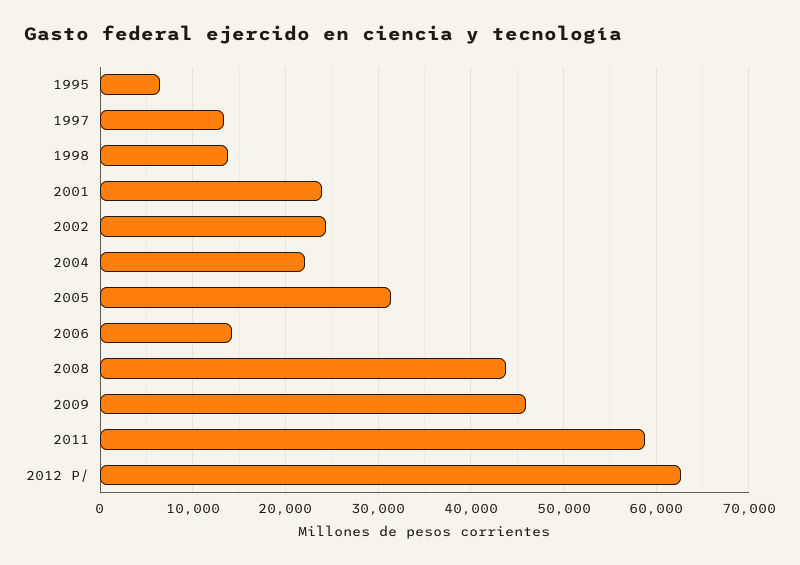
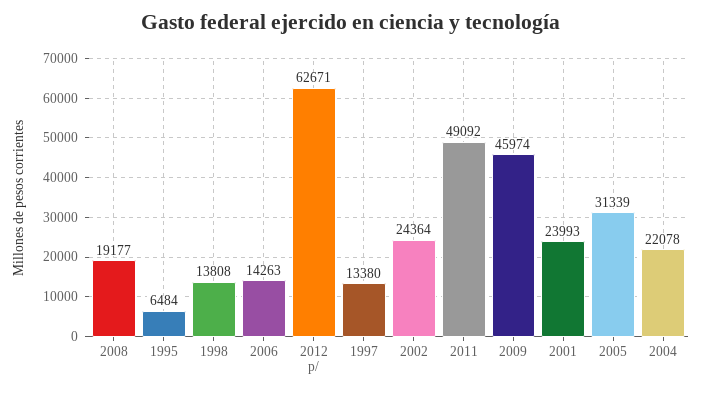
  {
    "1995": 6484,
    "1997": 13380,
    "1998": 13808,
    "2001": 23993,
    "2002": 24364,
    "2004": 22078,
    "2005": 31339,
    "2006": 14263,
-   "2008": 44000,
+   "2008": 19177,
    "2009": 45974,
-   "2011": 59000,
+   "2011": 49092,
    "2012 P/": 62671
  }

